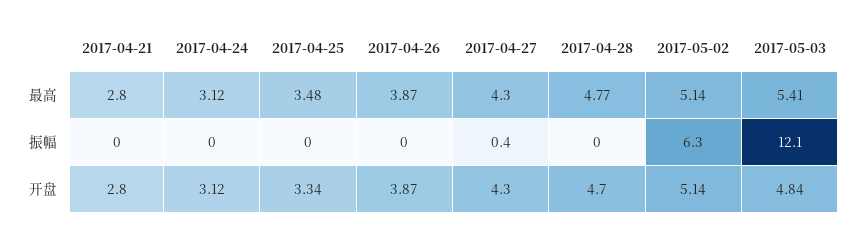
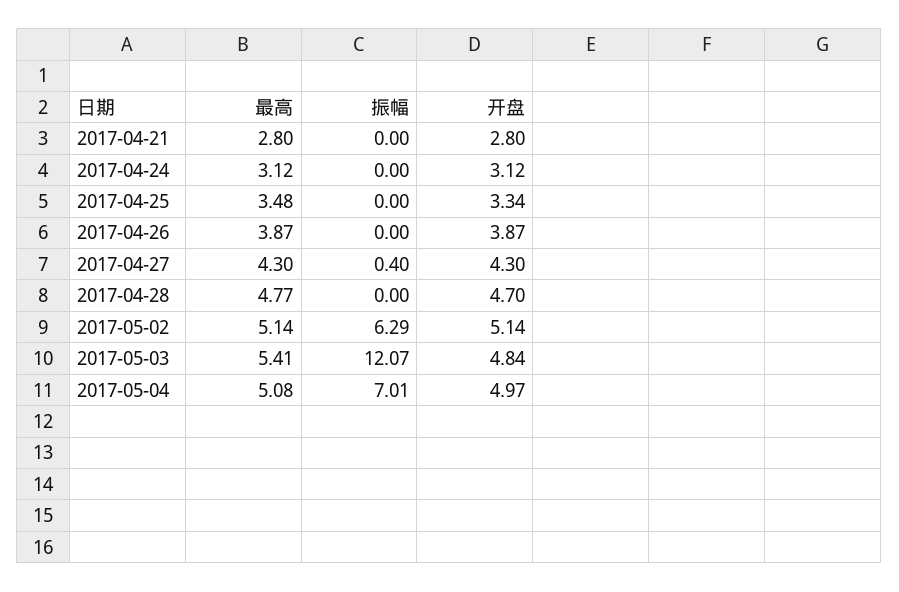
  {
    "2017-04-21": {
      "最高": 2.8,
      "振幅": 0,
      "开盘": 2.8
    },
    "2017-04-24": {
      "最高": 3.12,
      "振幅": 0,
      "开盘": 3.12
    },
    "2017-04-25": {
      "最高": 3.48,
      "振幅": 0,
      "开盘": 3.34
    },
    "2017-04-26": {
      "最高": 3.87,
      "振幅": 0,
      "开盘": 3.87
    },
    "2017-04-27": {
      "最高": 4.3,
      "振幅": 0.4,
      "开盘": 4.3
    },
    "2017-04-28": {
      "最高": 4.77,
      "振幅": 0,
      "开盘": 4.7
    },
    "2017-05-02": {
      "最高": 5.14,
      "振幅": 6.29,
      "开盘": 5.14
    },
    "2017-05-03": {
      "最高": 5.41,
      "振幅": 12.07,
      "开盘": 4.84
-   }
+   },
+   "2017-05-04": {
+     "最高": 5.08,
+     "振幅": 7.01,
+     "开盘": 4.97
+   }
  }

